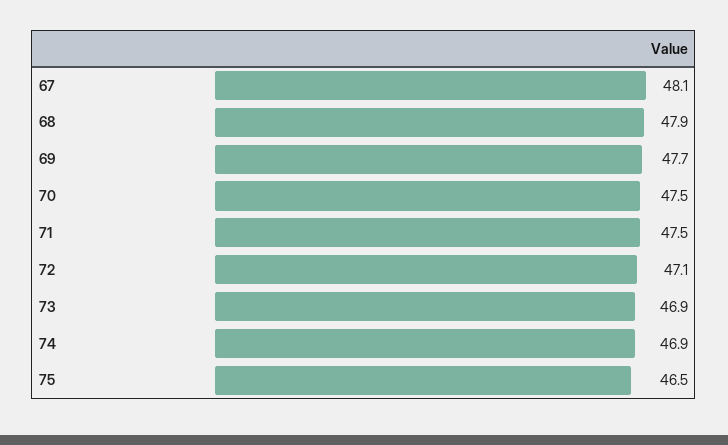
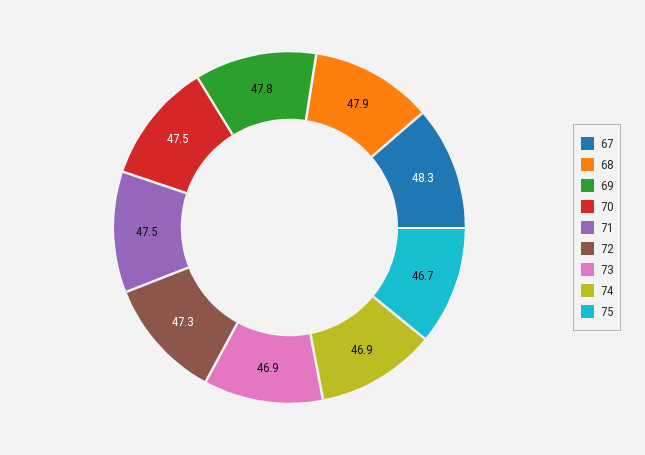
  {
-   "67": 48.1,
+   "67": 48.3,
    "68": 47.9,
-   "69": 47.7,
+   "69": 47.8,
    "70": 47.5,
    "71": 47.5,
-   "72": 47.1,
+   "72": 47.3,
    "73": 46.9,
    "74": 46.9,
-   "75": 46.5
+   "75": 46.7
  }

